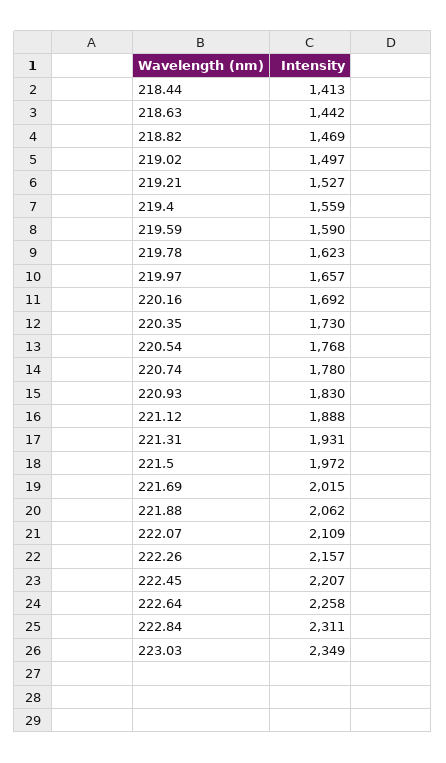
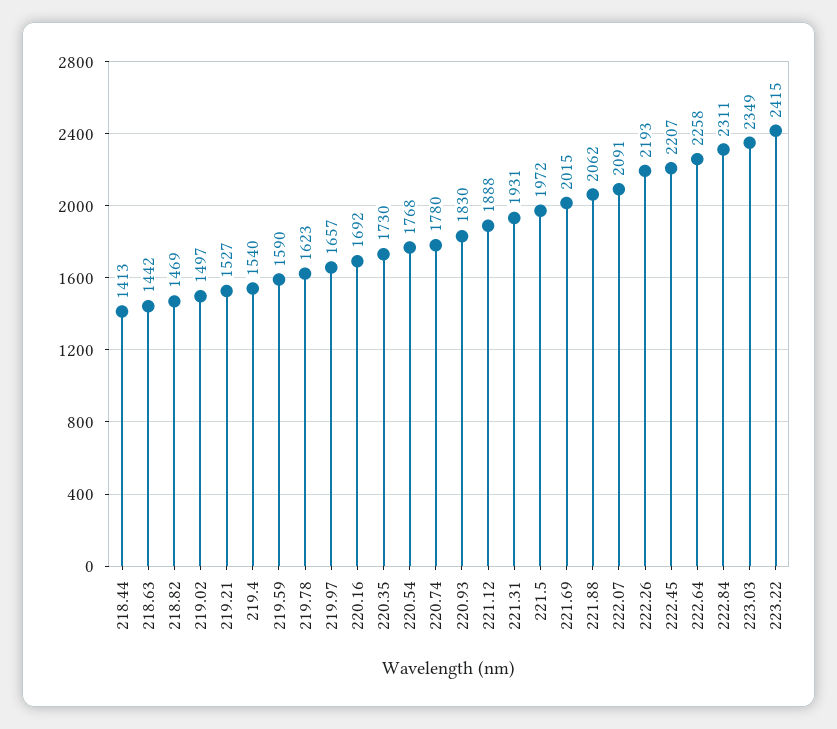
  {
    "218.44": 1413,
    "218.63": 1442,
    "218.82": 1469,
    "219.02": 1497,
    "219.21": 1527,
-   "219.4": 1559,
+   "219.4": 1540,
    "219.59": 1590,
    "219.78": 1623,
    "219.97": 1657,
    "220.16": 1692,
    "220.35": 1730,
    "220.54": 1768,
    "220.74": 1780,
    "220.93": 1830,
    "221.12": 1888,
    "221.31": 1931,
    "221.5": 1972,
    "221.69": 2015,
    "221.88": 2062,
-   "222.07": 2109,
+   "222.07": 2091,
-   "222.26": 2157,
+   "222.26": 2193,
    "222.45": 2207,
    "222.64": 2258,
    "222.84": 2311,
-   "223.03": 2349
+   "223.03": 2349,
+   "223.22": 2415
  }

